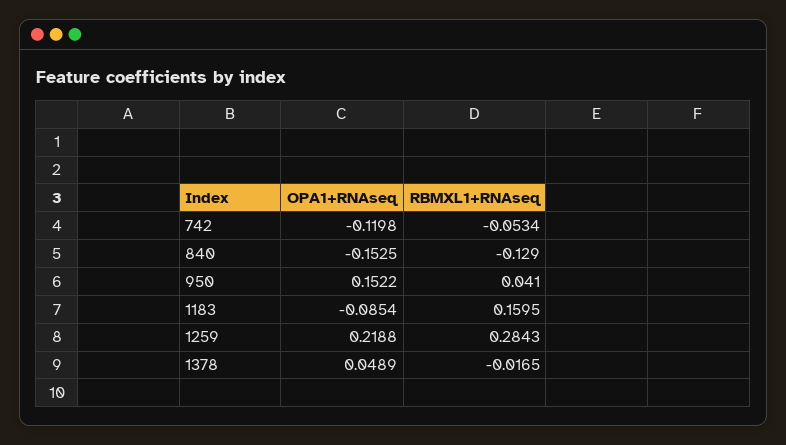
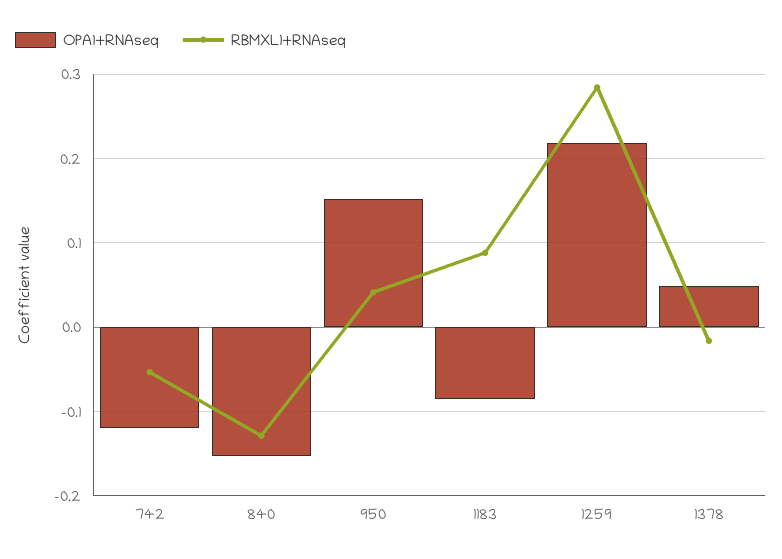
  {
    "OPA1+RNAseq": {
      "742": -0.1198,
      "840": -0.1525,
      "950": 0.1522,
      "1183": -0.0854,
      "1259": 0.2188,
      "1378": 0.0489
    },
    "RBMXL1+RNAseq": {
      "742": -0.0534,
      "840": -0.129,
      "950": 0.041,
-     "1183": 0.1595,
+     "1183": 0.09,
      "1259": 0.2843,
      "1378": -0.0165
    }
  }

